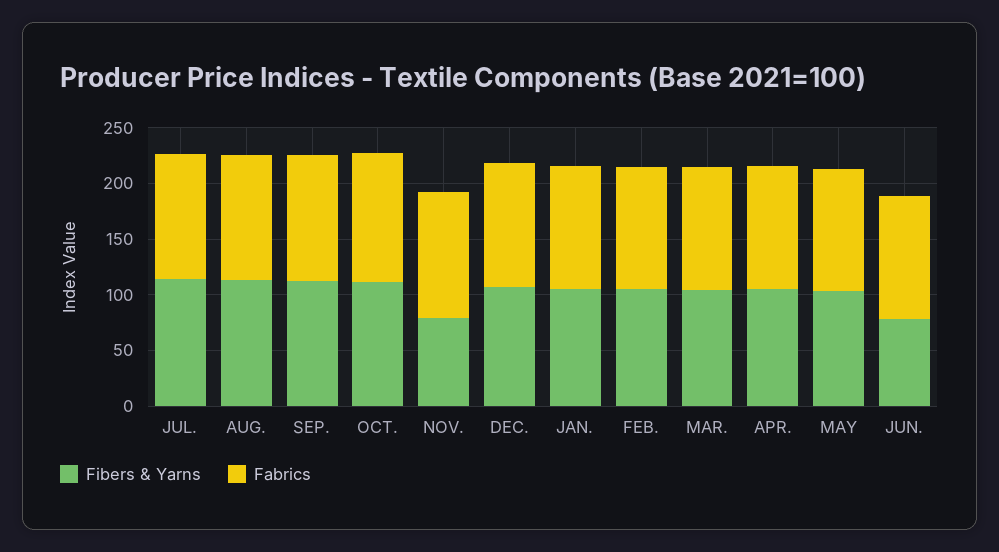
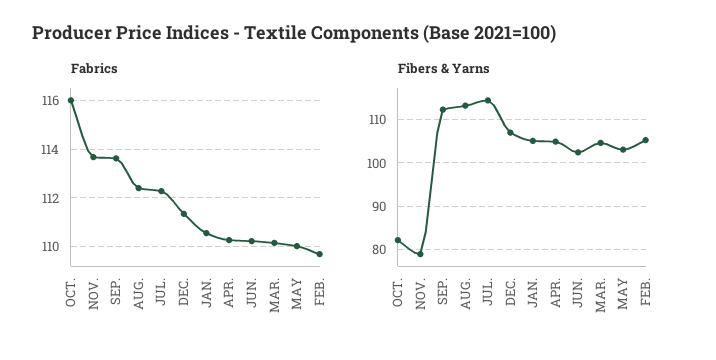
  {
    "Fibers & Yarns": {
      "JUL.": 114,
      "AUG.": 114,
      "SEP.": 112,
-     "OCT.": 110,
+     "OCT.": 82,
      "NOV.": 78,
      "DEC.": 106,
      "JAN.": 106,
      "FEB.": 106,
      "MAR.": 104,
      "APR.": 104,
      "MAY": 104,
-     "JUN.": 80
+     "JUN.": 102
    },
    "Fabrics": {
      "JUL.": 112.25,
      "AUG.": 112.5,
      "SEP.": 113.5,
      "OCT.": 116,
      "NOV.": 113.75,
      "DEC.": 111.25,
      "JAN.": 110.5,
      "FEB.": 109.75,
      "MAR.": 110.25,
      "APR.": 110.25,
      "MAY": 110,
      "JUN.": 110.25
    }
  }

